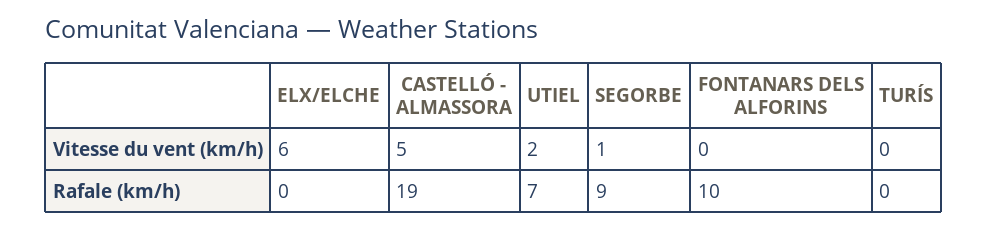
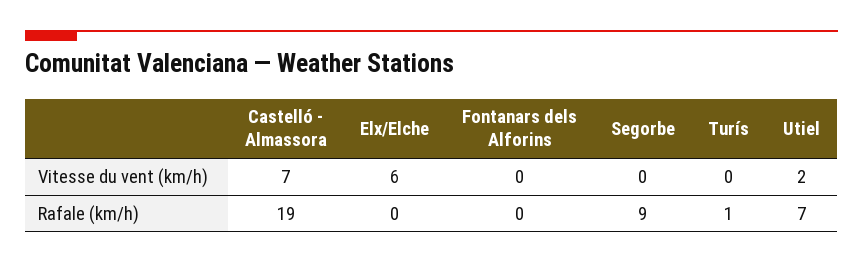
  {
    "ELX/ELCHE": {
      "Vitesse du vent (km/h)": 6,
      "Rafale (km/h)": 0
    },
    "CASTELLÓ - ALMASSORA": {
-     "Vitesse du vent (km/h)": 5,
+     "Vitesse du vent (km/h)": 7,
      "Rafale (km/h)": 19
    },
    "UTIEL": {
      "Vitesse du vent (km/h)": 2,
      "Rafale (km/h)": 7
    },
    "SEGORBE": {
-     "Vitesse du vent (km/h)": 1,
+     "Vitesse du vent (km/h)": 0,
      "Rafale (km/h)": 9
    },
    "FONTANARS DELS ALFORINS": {
      "Vitesse du vent (km/h)": 0,
-     "Rafale (km/h)": 10
+     "Rafale (km/h)": 0
    },
    "TURÍS": {
      "Vitesse du vent (km/h)": 0,
-     "Rafale (km/h)": 0
+     "Rafale (km/h)": 1
    }
  }

